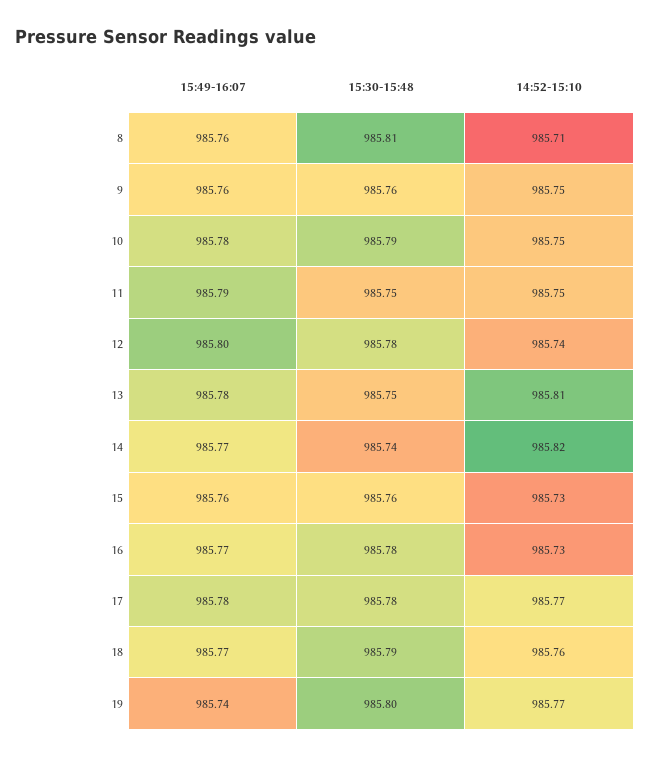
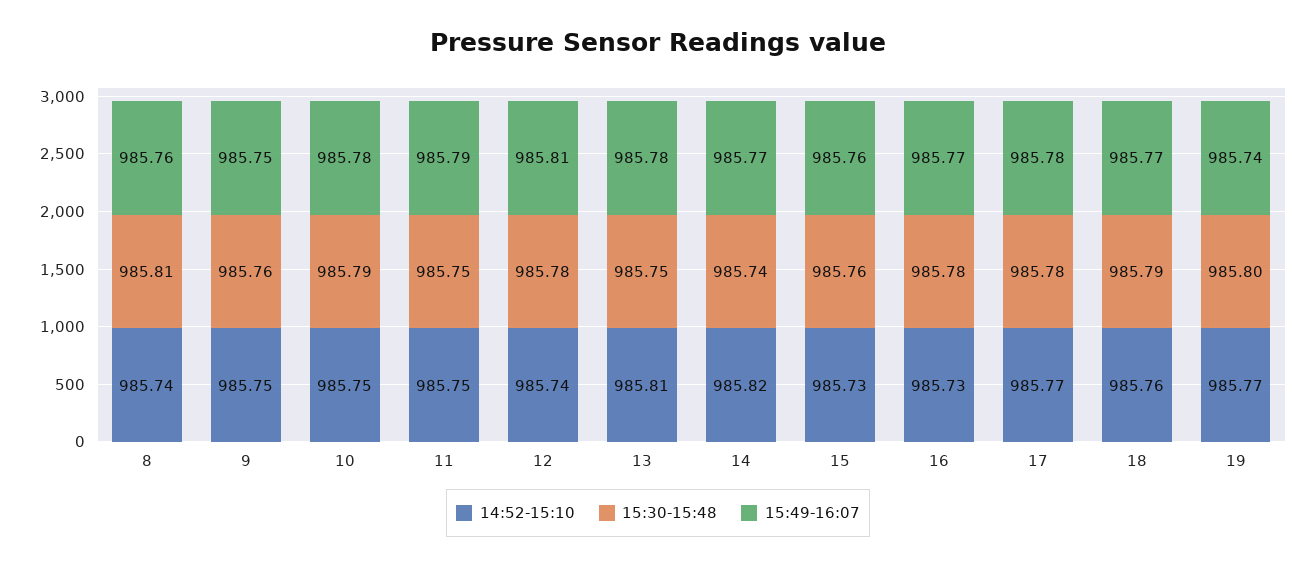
  {
    "15:49-16:07": {
      "8": 985.76,
-     "9": 985.76,
+     "9": 985.75,
      "10": 985.78,
      "11": 985.79,
-     "12": 985.8,
+     "12": 985.81,
      "13": 985.78,
      "14": 985.77,
      "15": 985.76,
      "16": 985.77,
      "17": 985.78,
      "18": 985.77,
      "19": 985.74
    },
    "15:30-15:48": {
      "8": 985.81,
      "9": 985.76,
      "10": 985.79,
      "11": 985.75,
      "12": 985.78,
      "13": 985.75,
      "14": 985.74,
      "15": 985.76,
      "16": 985.78,
      "17": 985.78,
      "18": 985.79,
      "19": 985.8
    },
    "14:52-15:10": {
-     "8": 985.71,
+     "8": 985.74,
      "9": 985.75,
      "10": 985.75,
      "11": 985.75,
      "12": 985.74,
      "13": 985.81,
      "14": 985.82,
      "15": 985.73,
      "16": 985.73,
      "17": 985.77,
      "18": 985.76,
      "19": 985.77
    }
  }

